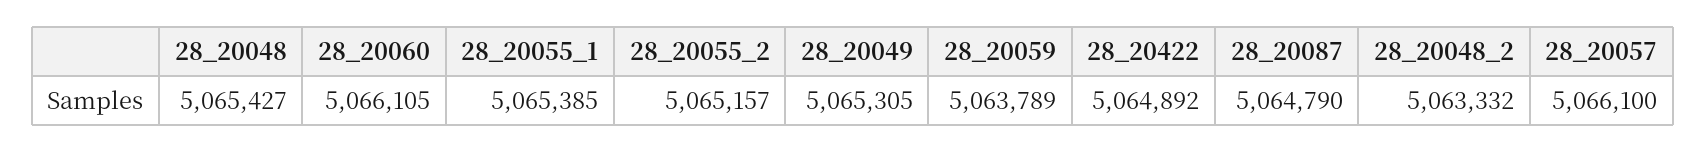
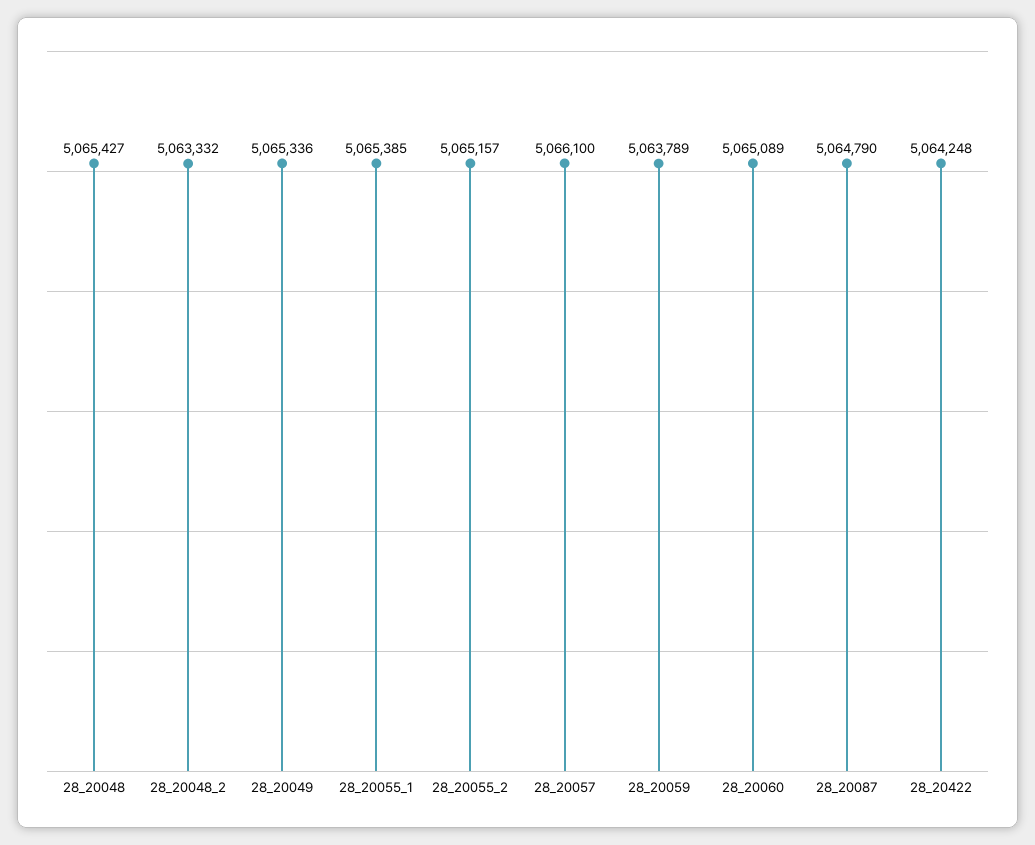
  {
    "28_20048": 5065427,
-   "28_20060": 5066105,
+   "28_20060": 5065089,
    "28_20055_1": 5065385,
    "28_20055_2": 5065157,
-   "28_20049": 5065305,
+   "28_20049": 5065336,
    "28_20059": 5063789,
-   "28_20422": 5064892,
+   "28_20422": 5064248,
    "28_20087": 5064790,
    "28_20048_2": 5063332,
    "28_20057": 5066100
  }

